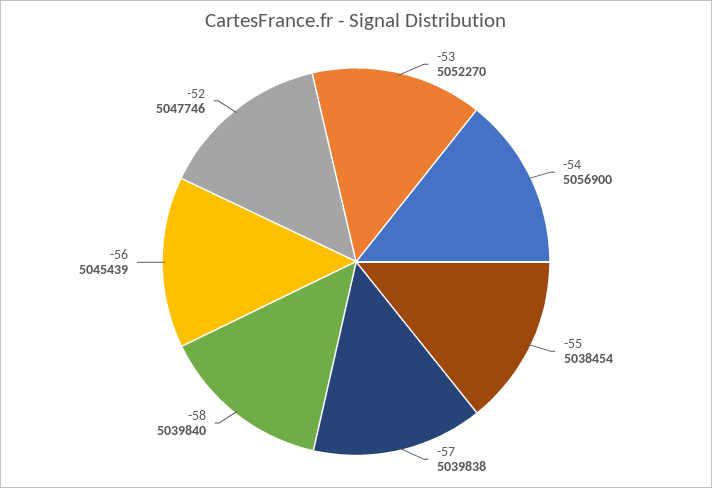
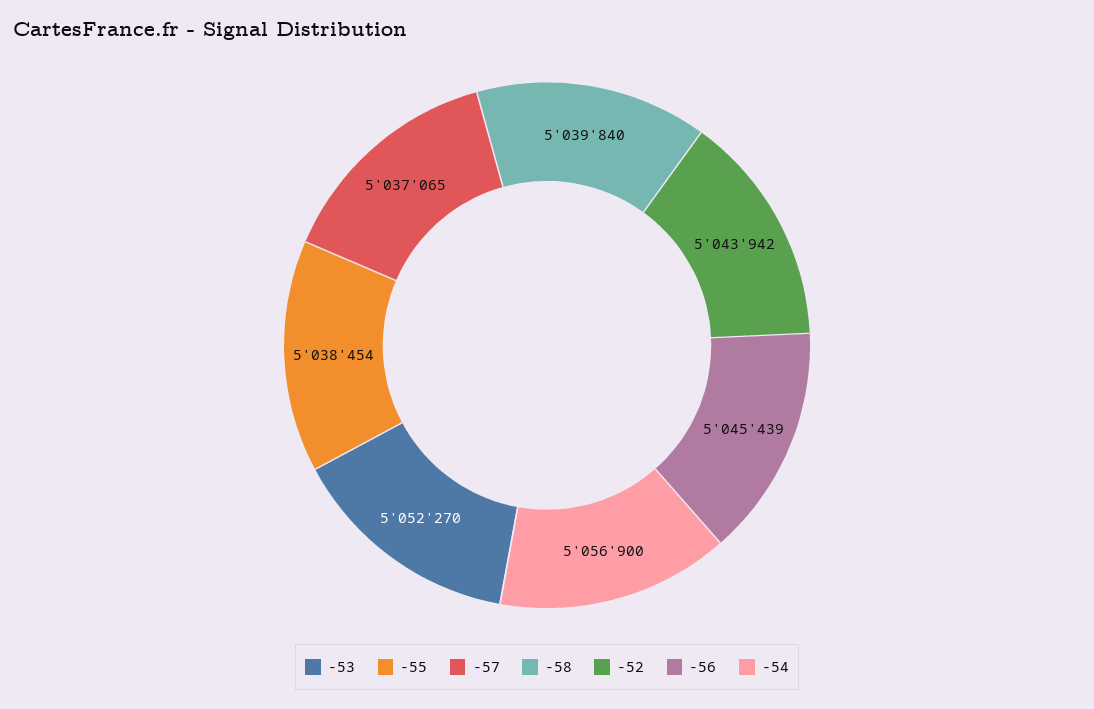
  {
    "-53": 5052270,
    "-54": 5056900,
    "-55": 5038454,
-   "-57": 5039838,
+   "-57": 5037065,
    "-58": 5039840,
    "-56": 5045439,
-   "-52": 5047746
+   "-52": 5043942
  }

